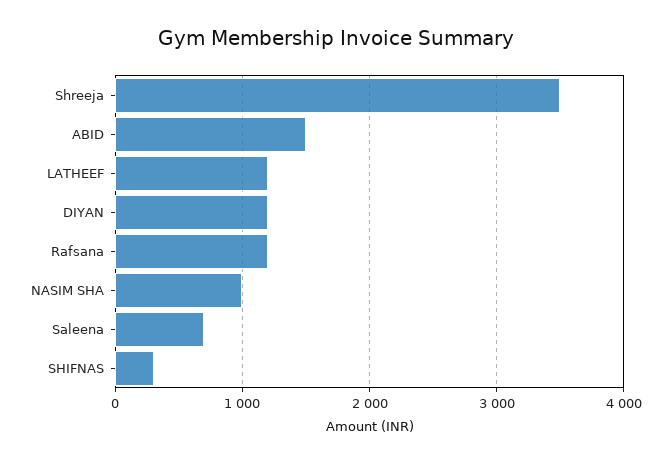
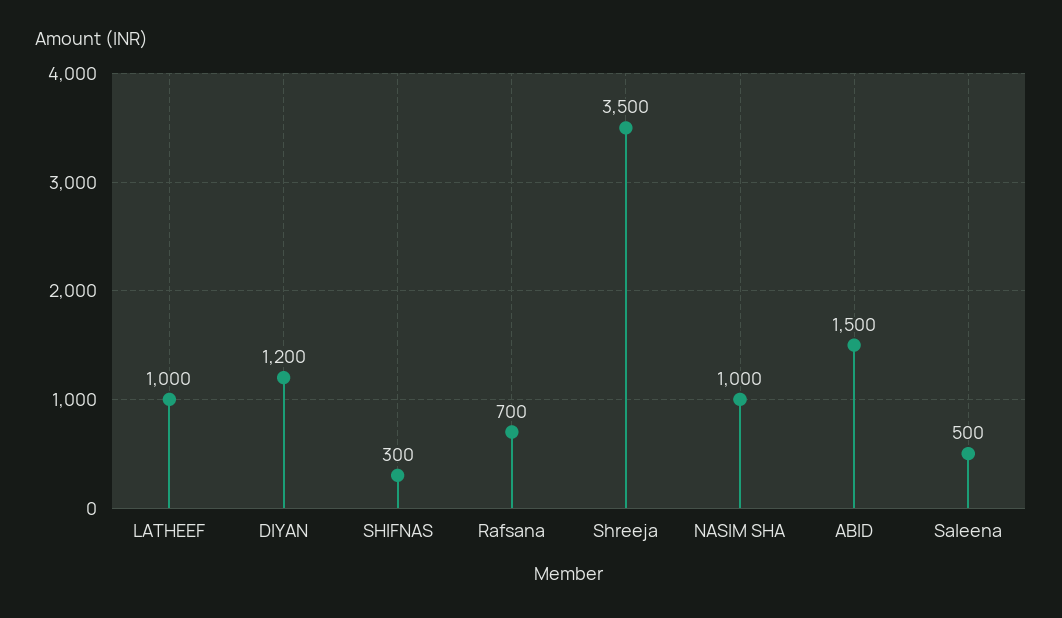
  {
    "Shreeja": 3500,
    "ABID": 1500,
-   "LATHEEF": 1200,
+   "LATHEEF": 1000,
    "DIYAN": 1200,
-   "Rafsana": 1200,
+   "Rafsana": 700,
    "NASIM SHA": 1000,
-   "Saleena": 700,
+   "Saleena": 500,
    "SHIFNAS": 300
  }

